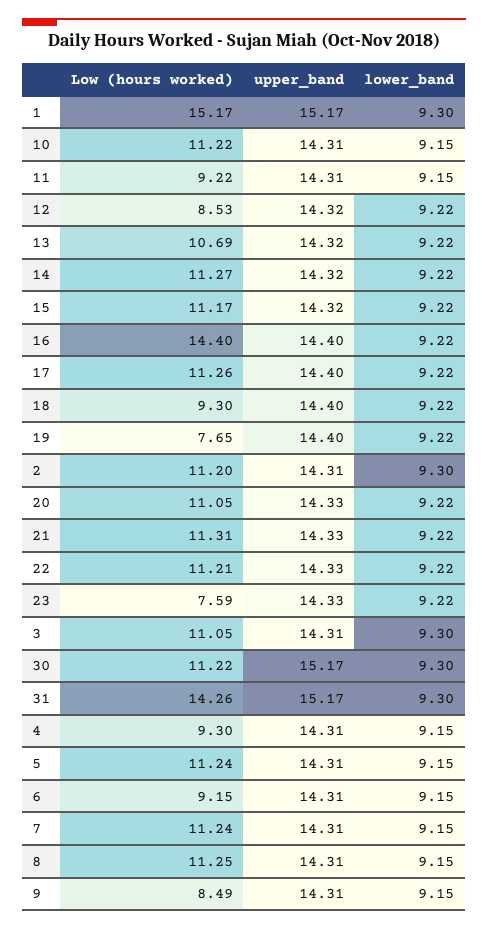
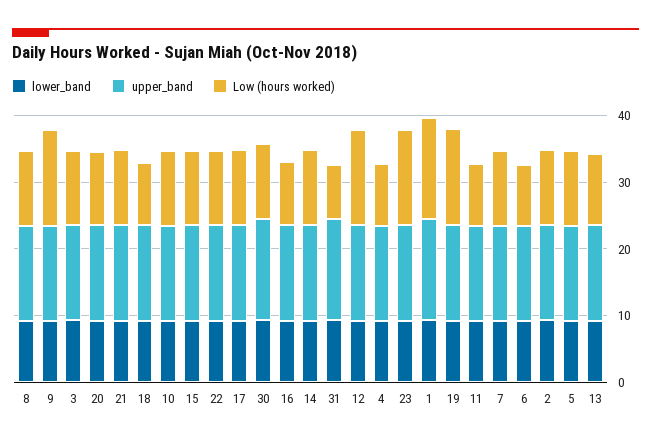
  {
    "Low (hours worked)": {
      "1": 15.17,
      "10": 11.22,
      "11": 9.22,
-     "12": 8.53,
+     "12": 14,
      "13": 10.69,
      "14": 11.27,
      "15": 11.17,
-     "16": 14.4,
+     "16": 10,
      "17": 11.26,
      "18": 9.3,
-     "19": 7.65,
+     "19": 14,
      "2": 11.2,
      "20": 11.05,
      "21": 11.31,
      "22": 11.21,
-     "23": 7.59,
+     "23": 14,
      "3": 11.05,
      "30": 11.22,
-     "31": 14.26,
+     "31": 8,
      "4": 9.3,
      "5": 11.24,
      "6": 9.15,
      "7": 11.24,
      "8": 11.25,
-     "9": 8.49
+     "9": 14
    },
    "upper_band": {
      "1": 15.17,
      "10": 14.31,
      "11": 14.31,
      "12": 14.32,
      "13": 14.32,
      "14": 14.32,
      "15": 14.32,
      "16": 14.4,
      "17": 14.4,
      "18": 14.4,
      "19": 14.4,
      "2": 14.31,
      "20": 14.33,
      "21": 14.33,
      "22": 14.33,
      "23": 14.33,
      "3": 14.31,
      "30": 15.17,
      "31": 15.17,
      "4": 14.31,
      "5": 14.31,
      "6": 14.31,
      "7": 14.31,
      "8": 14.31,
      "9": 14.31
    },
    "lower_band": {
      "1": 9.3,
      "10": 9.15,
      "11": 9.15,
      "12": 9.22,
      "13": 9.22,
      "14": 9.22,
      "15": 9.22,
      "16": 9.22,
      "17": 9.22,
      "18": 9.22,
      "19": 9.22,
      "2": 9.3,
      "20": 9.22,
      "21": 9.22,
      "22": 9.22,
      "23": 9.22,
      "3": 9.3,
      "30": 9.3,
      "31": 9.3,
      "4": 9.15,
      "5": 9.15,
      "6": 9.15,
      "7": 9.15,
      "8": 9.15,
      "9": 9.15
    }
  }

